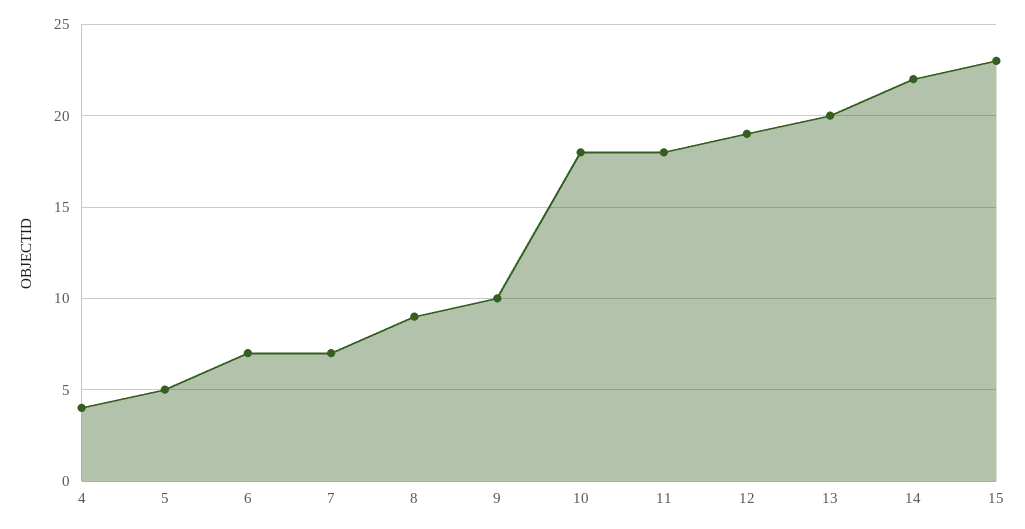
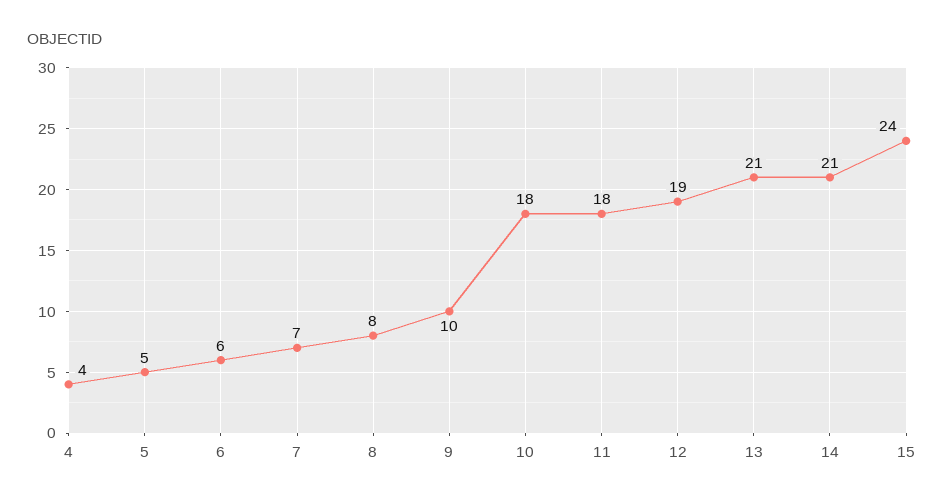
  {
    "4": 4,
    "5": 5,
-   "6": 7,
+   "6": 6,
    "7": 7,
-   "8": 9,
+   "8": 8,
    "9": 10,
    "10": 18,
    "11": 18,
    "12": 19,
-   "13": 20,
+   "13": 21,
-   "14": 22,
+   "14": 21,
-   "15": 23
+   "15": 24
  }

